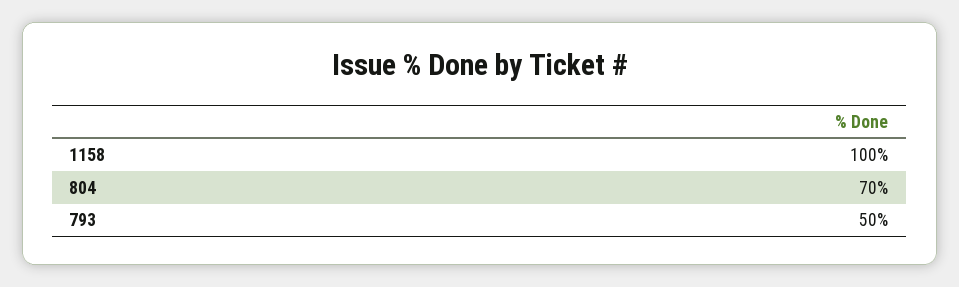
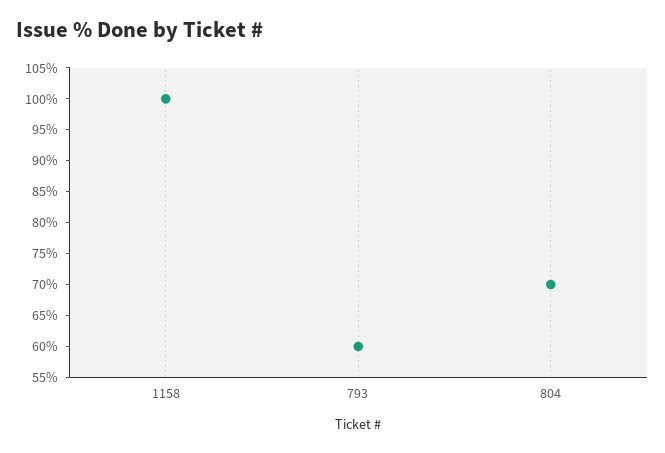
  {
    "1158": 100,
    "804": 70,
-   "793": 50
+   "793": 60
  }

